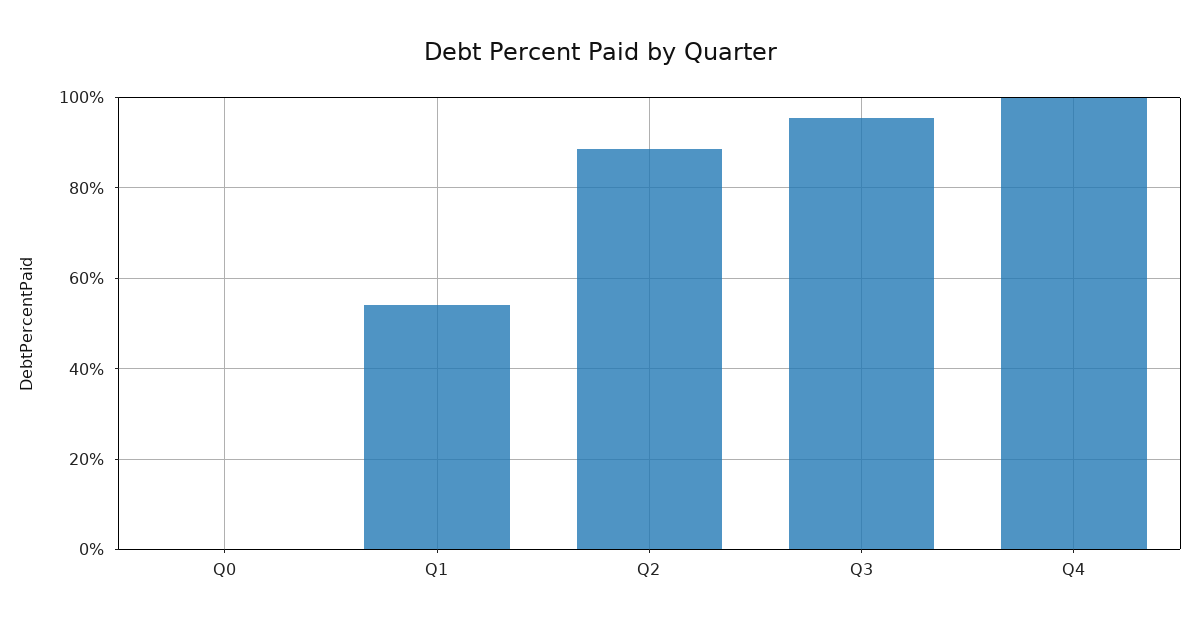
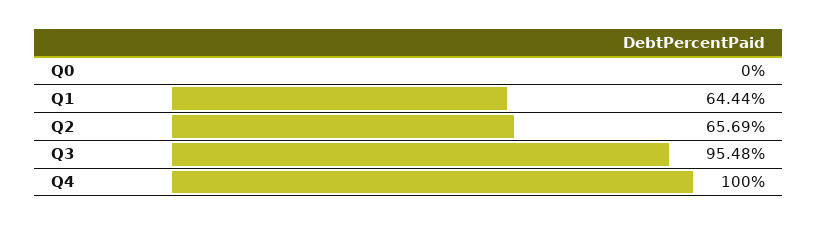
  {
    "Q0": 0,
-   "Q1": 54,
+   "Q1": 64.44,
-   "Q2": 88,
+   "Q2": 65.69,
    "Q3": 95.48,
    "Q4": 100
  }

